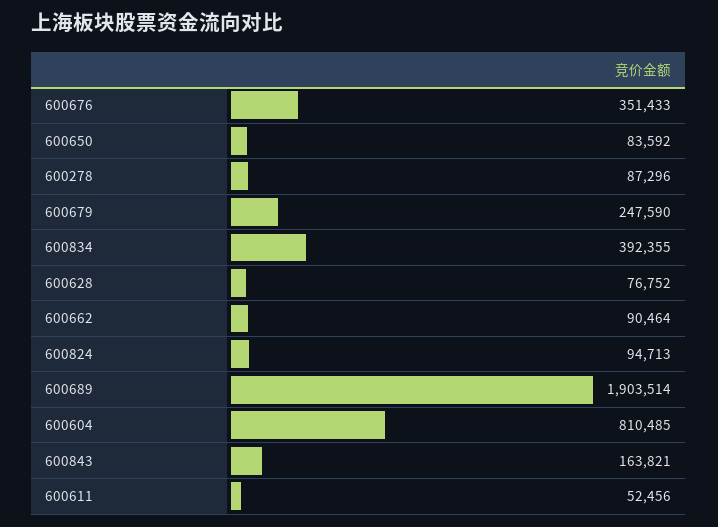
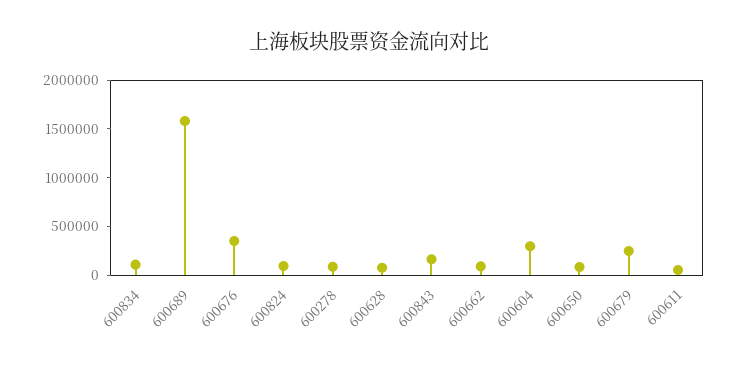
  {
    "600676": 351433,
    "600650": 83592,
    "600278": 87296,
    "600679": 247590,
-   "600834": 392355,
+   "600834": 100000,
    "600628": 76752,
    "600662": 90464,
    "600824": 94713,
-   "600689": 1903514,
+   "600689": 1600000,
-   "600604": 810485,
+   "600604": 300000,
    "600843": 163821,
    "600611": 52456
  }

